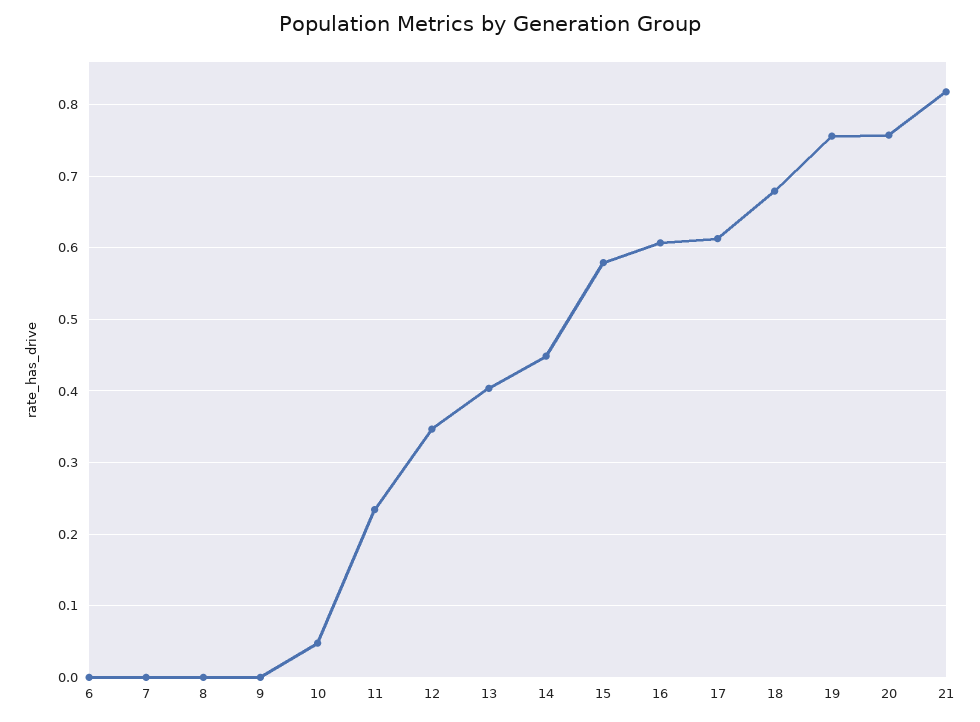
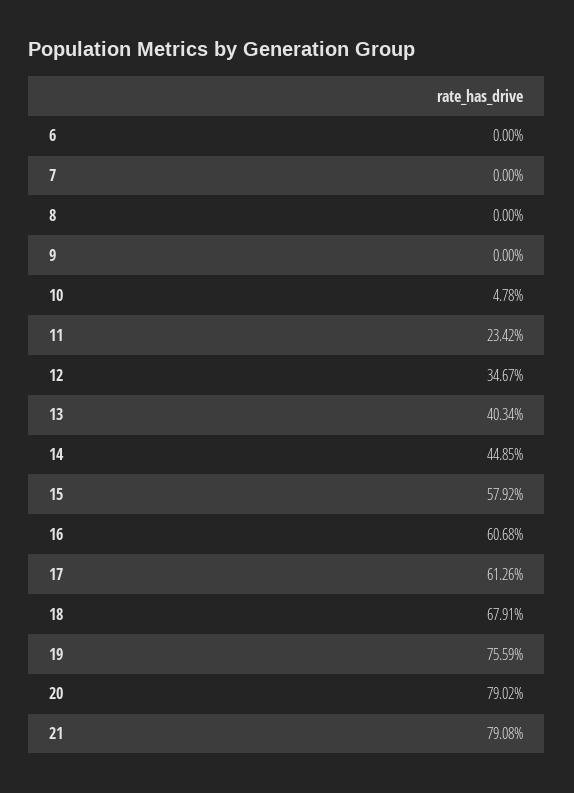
  {
    "6": 0,
    "7": 0,
    "8": 0,
    "9": 0,
    "10": 0.0478,
    "11": 0.2342,
    "12": 0.3467,
    "13": 0.4034,
    "14": 0.4485,
    "15": 0.5792,
    "16": 0.6068,
    "17": 0.6126,
    "18": 0.6791,
    "19": 0.7559,
-   "20": 0.76,
+   "20": 0.7902,
-   "21": 0.82
+   "21": 0.7908
  }

